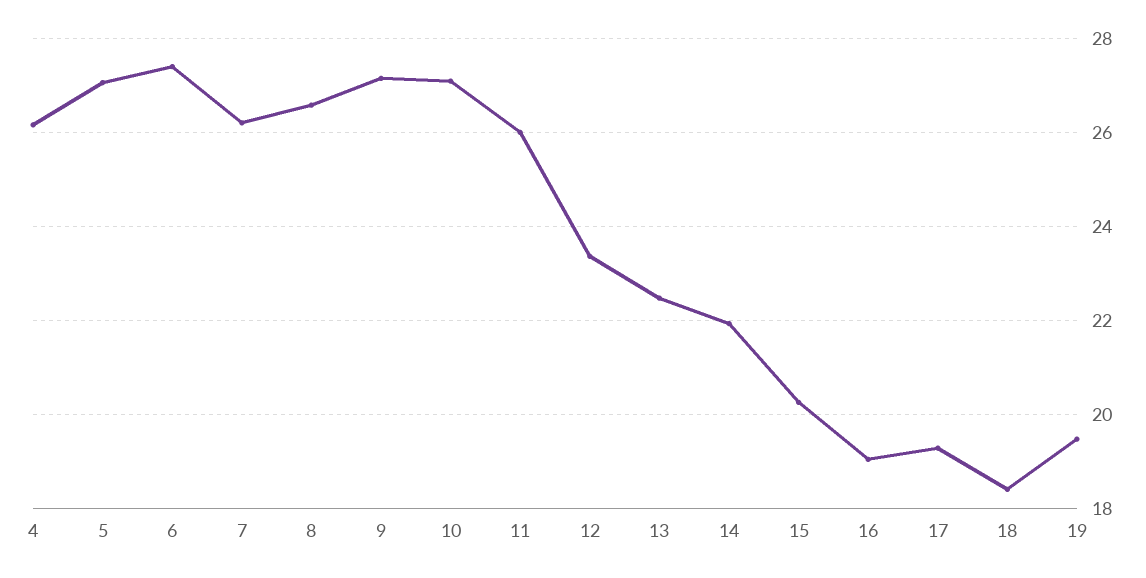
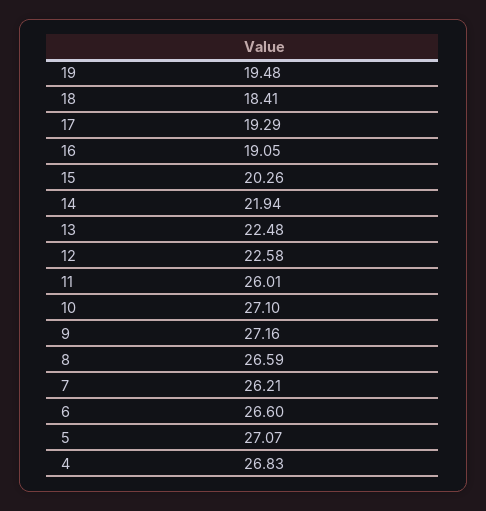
  {
-   "4": 26.2,
+   "4": 26.83,
    "5": 27.07,
-   "6": 27.4,
+   "6": 26.6,
    "7": 26.21,
    "8": 26.59,
    "9": 27.16,
    "10": 27.1,
    "11": 26.01,
-   "12": 23.4,
+   "12": 22.58,
    "13": 22.48,
    "14": 21.94,
    "15": 20.26,
    "16": 19.05,
    "17": 19.29,
    "18": 18.41,
    "19": 19.48
  }

